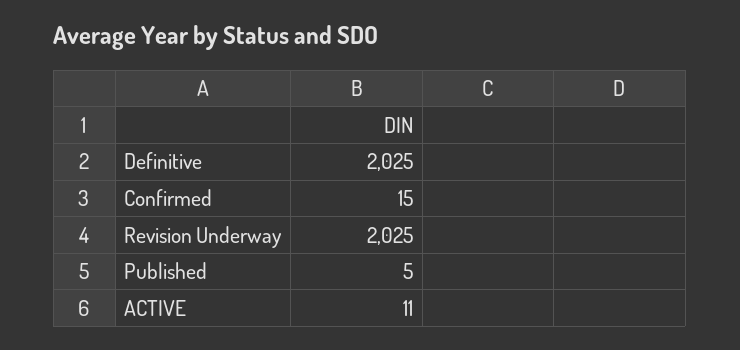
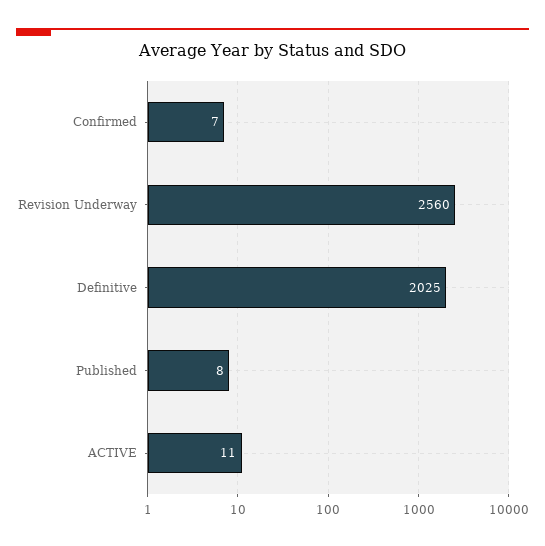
  {
    "Definitive": 2025,
-   "Confirmed": 15,
+   "Confirmed": 7,
-   "Revision Underway": 2025,
+   "Revision Underway": 2560,
-   "Published": 5,
+   "Published": 8,
    "ACTIVE": 11
  }

